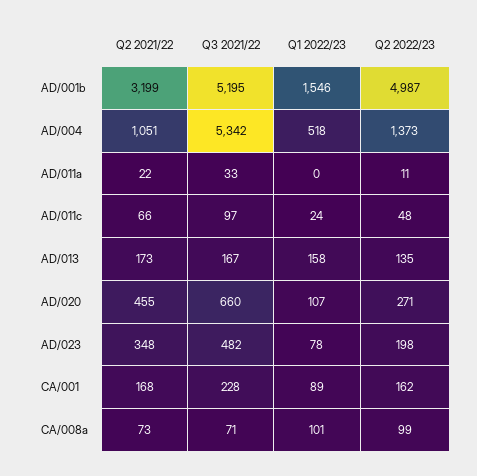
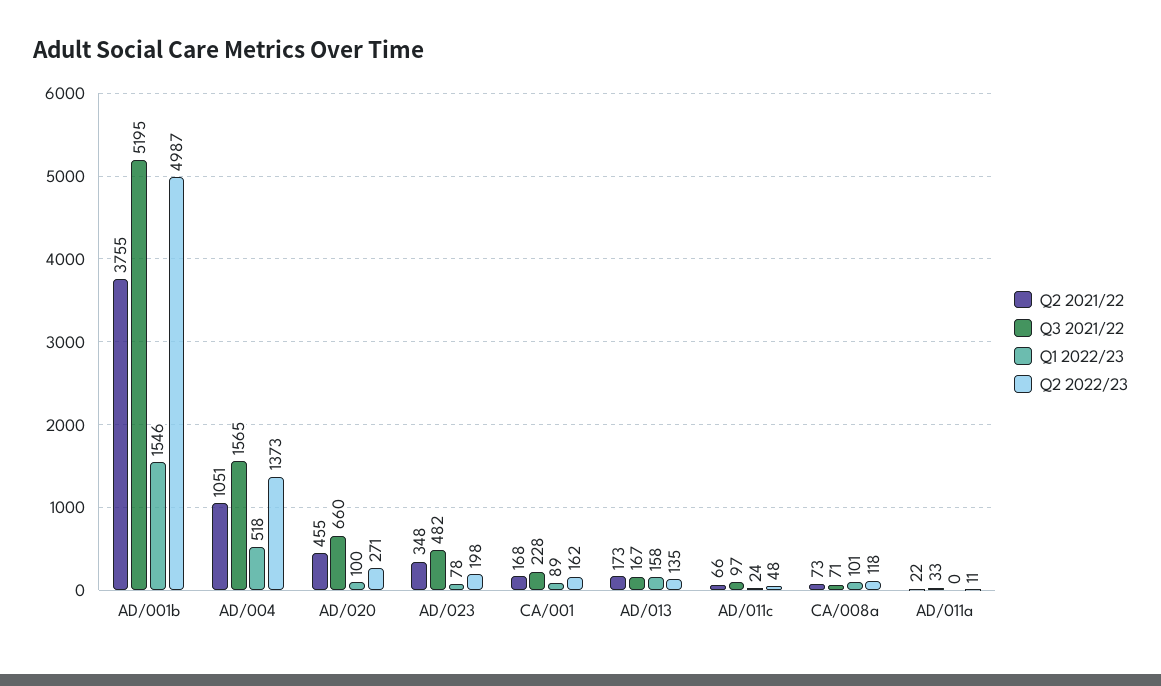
  {
    "Q2 2021/22": {
-     "AD/001b": 3199,
+     "AD/001b": 3755,
      "AD/004": 1051,
      "AD/011a": 22,
      "AD/011c": 66,
      "AD/013": 173,
      "AD/020": 455,
      "AD/023": 348,
      "CA/001": 168,
      "CA/008a": 73
    },
    "Q3 2021/22": {
      "AD/001b": 5195,
-     "AD/004": 5342,
+     "AD/004": 1565,
      "AD/011a": 33,
      "AD/011c": 97,
      "AD/013": 167,
      "AD/020": 660,
      "AD/023": 482,
      "CA/001": 228,
      "CA/008a": 71
    },
    "Q1 2022/23": {
      "AD/001b": 1546,
      "AD/004": 518,
      "AD/011a": 0,
      "AD/011c": 24,
      "AD/013": 158,
-     "AD/020": 107,
+     "AD/020": 100,
      "AD/023": 78,
      "CA/001": 89,
      "CA/008a": 101
    },
    "Q2 2022/23": {
      "AD/001b": 4987,
      "AD/004": 1373,
      "AD/011a": 11,
      "AD/011c": 48,
      "AD/013": 135,
      "AD/020": 271,
      "AD/023": 198,
      "CA/001": 162,
-     "CA/008a": 99
+     "CA/008a": 118
    }
  }

